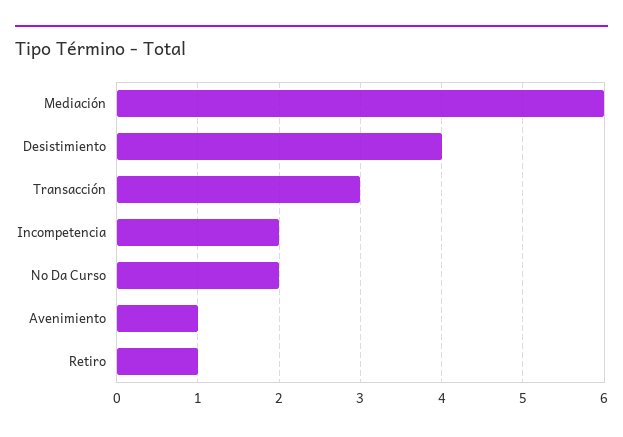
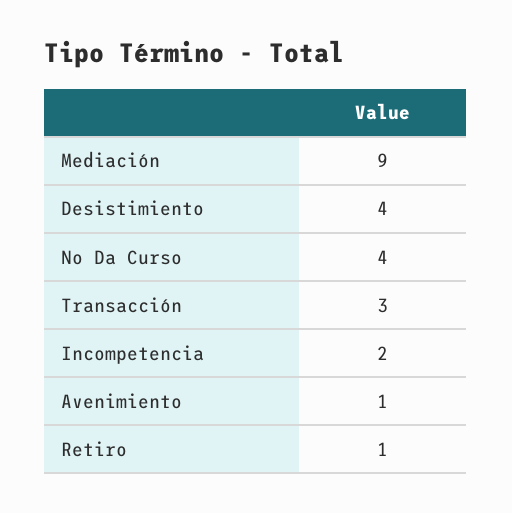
  {
-   "Mediación": 6,
+   "Mediación": 9,
    "Desistimiento": 4,
    "Transacción": 3,
    "Incompetencia": 2,
-   "No Da Curso": 2,
+   "No Da Curso": 4,
    "Avenimiento": 1,
    "Retiro": 1
  }

